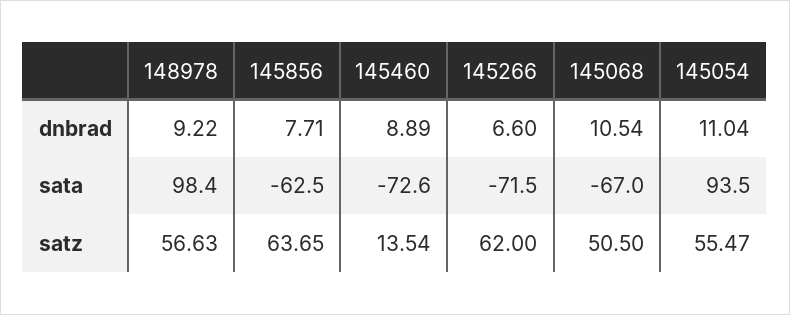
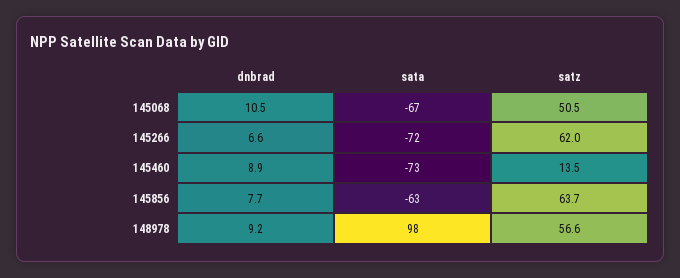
  {
    "148978": {
      "dnbrad": 9.22,
      "sata": 98.4,
      "satz": 56.63
    },
    "145856": {
      "dnbrad": 7.71,
      "sata": -62.5,
      "satz": 63.65
    },
    "145460": {
      "dnbrad": 8.89,
      "sata": -72.6,
      "satz": 13.54
    },
    "145266": {
      "dnbrad": 6.6,
      "sata": -71.5,
      "satz": 62
    },
    "145068": {
      "dnbrad": 10.54,
      "sata": -67,
      "satz": 50.5
-   },
+   }
-   "145054": {
-     "dnbrad": 11.04,
-     "sata": 93.5,
-     "satz": 55.47
-   }
  }

